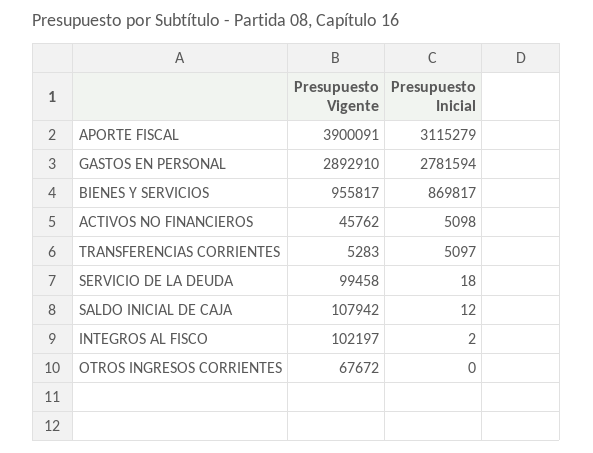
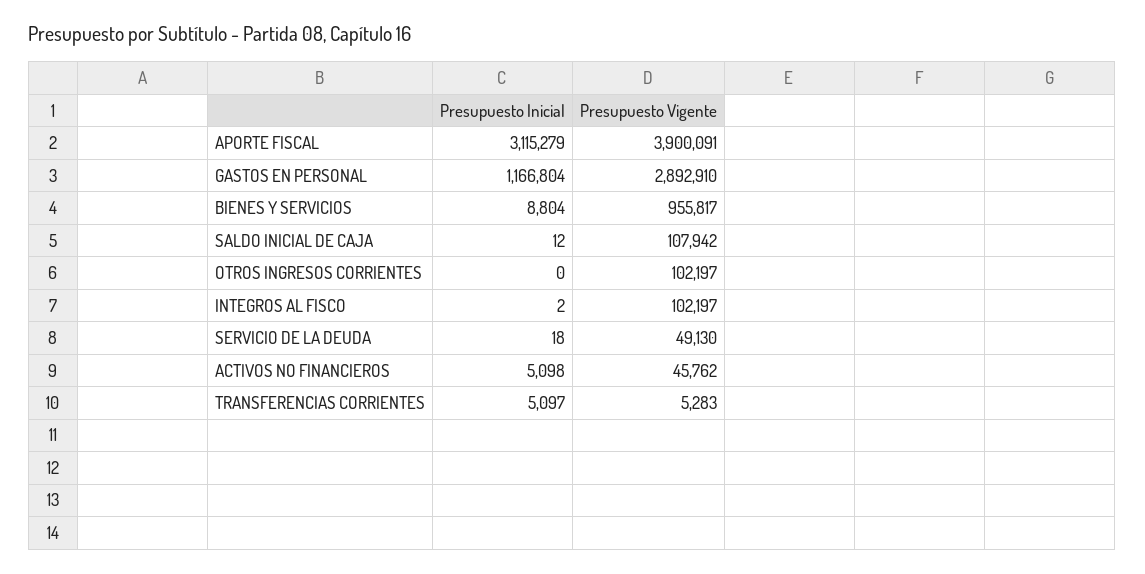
  {
    "Presupuesto Vigente": {
      "APORTE FISCAL": 3900091,
      "GASTOS EN PERSONAL": 2892910,
      "BIENES Y SERVICIOS": 955817,
      "ACTIVOS NO FINANCIEROS": 45762,
      "TRANSFERENCIAS CORRIENTES": 5283,
-     "SERVICIO DE LA DEUDA": 99458,
+     "SERVICIO DE LA DEUDA": 49130,
      "SALDO INICIAL DE CAJA": 107942,
      "INTEGROS AL FISCO": 102197,
-     "OTROS INGRESOS CORRIENTES": 67672
+     "OTROS INGRESOS CORRIENTES": 102197
    },
    "Presupuesto Inicial": {
      "APORTE FISCAL": 3115279,
-     "GASTOS EN PERSONAL": 2781594,
+     "GASTOS EN PERSONAL": 1166804,
-     "BIENES Y SERVICIOS": 869817,
+     "BIENES Y SERVICIOS": 8804,
      "ACTIVOS NO FINANCIEROS": 5098,
      "TRANSFERENCIAS CORRIENTES": 5097,
      "SERVICIO DE LA DEUDA": 18,
      "SALDO INICIAL DE CAJA": 12,
      "INTEGROS AL FISCO": 2,
      "OTROS INGRESOS CORRIENTES": 0
    }
  }

